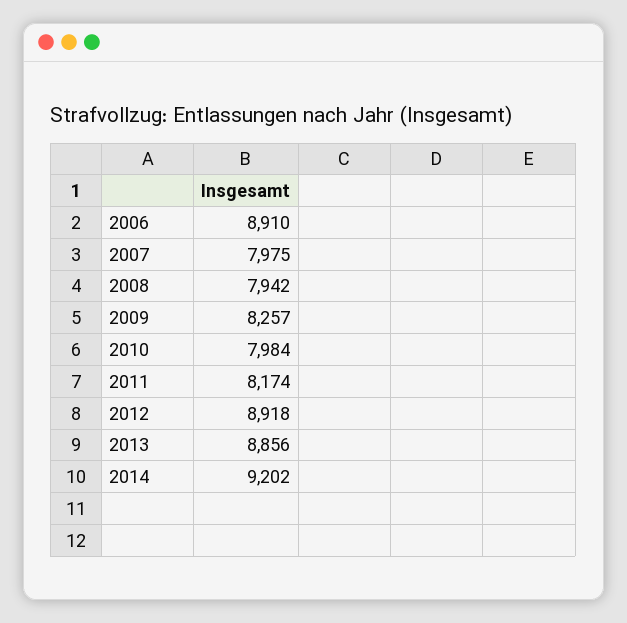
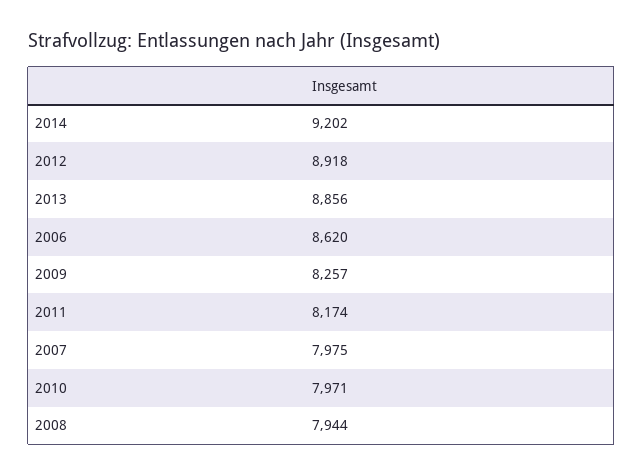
  {
-   "2006": 8910,
+   "2006": 8620,
    "2007": 7975,
-   "2008": 7942,
+   "2008": 7944,
    "2009": 8257,
-   "2010": 7984,
+   "2010": 7971,
    "2011": 8174,
    "2012": 8918,
    "2013": 8856,
    "2014": 9202
  }

